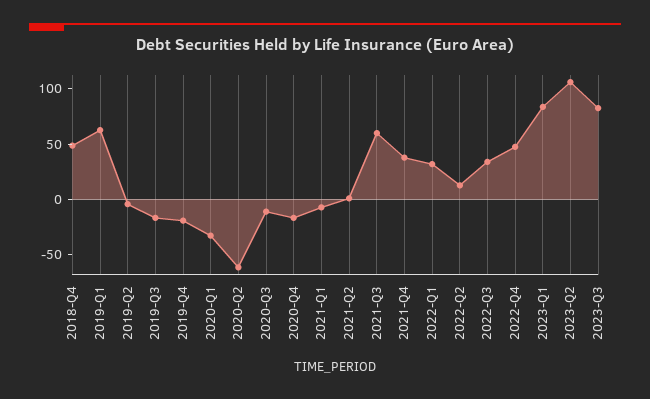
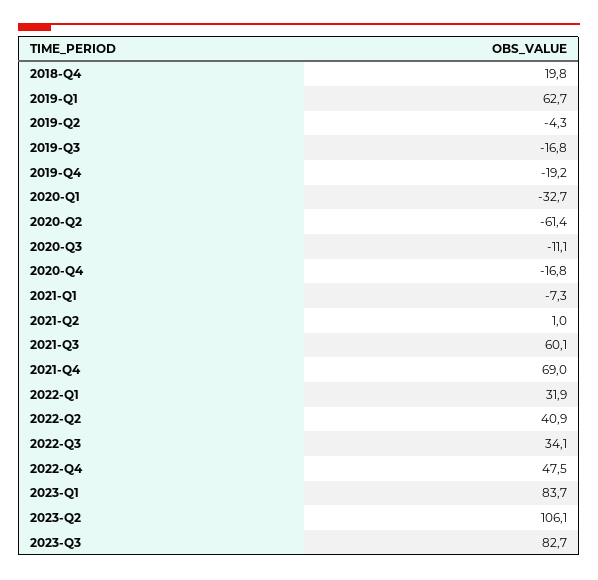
  {
-   "2018-Q4": 50,
+   "2018-Q4": 19.8,
    "2019-Q1": 62.7,
    "2019-Q2": -4.3,
    "2019-Q3": -16.8,
    "2019-Q4": -19.2,
    "2020-Q1": -32.7,
    "2020-Q2": -61.4,
    "2020-Q3": -11.1,
    "2020-Q4": -16.8,
    "2021-Q1": -7.3,
    "2021-Q2": 1,
    "2021-Q3": 60.1,
-   "2021-Q4": 40,
+   "2021-Q4": 69,
    "2022-Q1": 31.9,
-   "2022-Q2": 10,
+   "2022-Q2": 40.9,
    "2022-Q3": 34.1,
    "2022-Q4": 47.5,
    "2023-Q1": 83.7,
    "2023-Q2": 106.1,
    "2023-Q3": 82.7
  }

